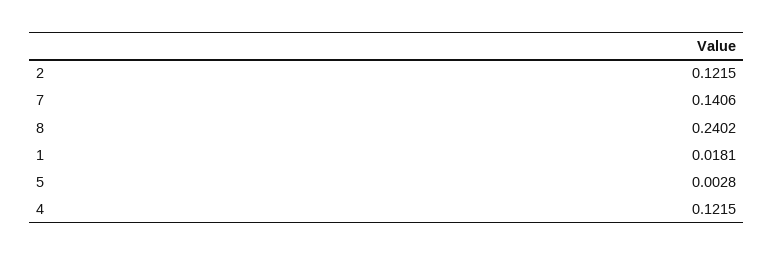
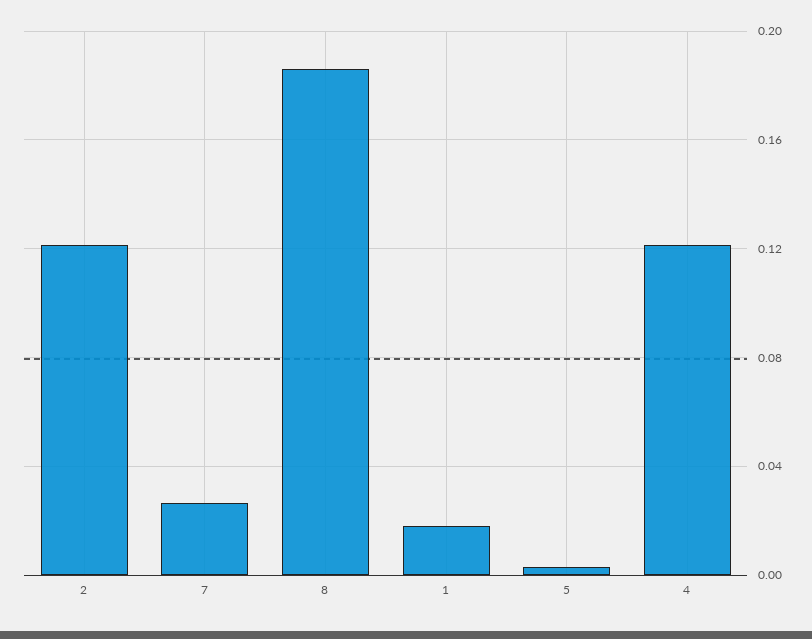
  {
    "2": 0.1215,
-   "7": 0.1406,
+   "7": 0.025,
-   "8": 0.2402,
+   "8": 0.185,
    "1": 0.0181,
    "5": 0.0028,
    "4": 0.1215
  }

